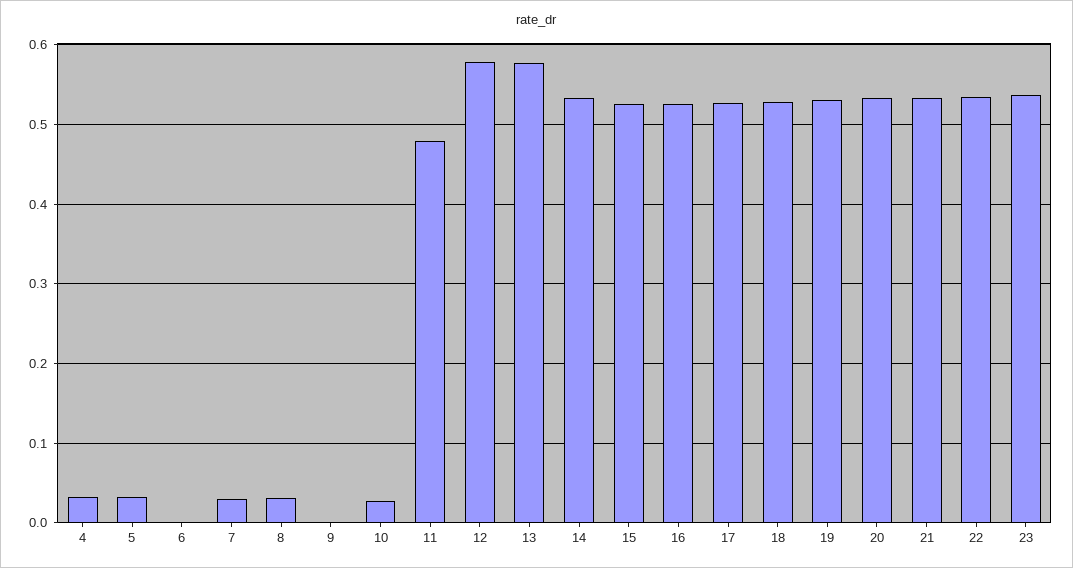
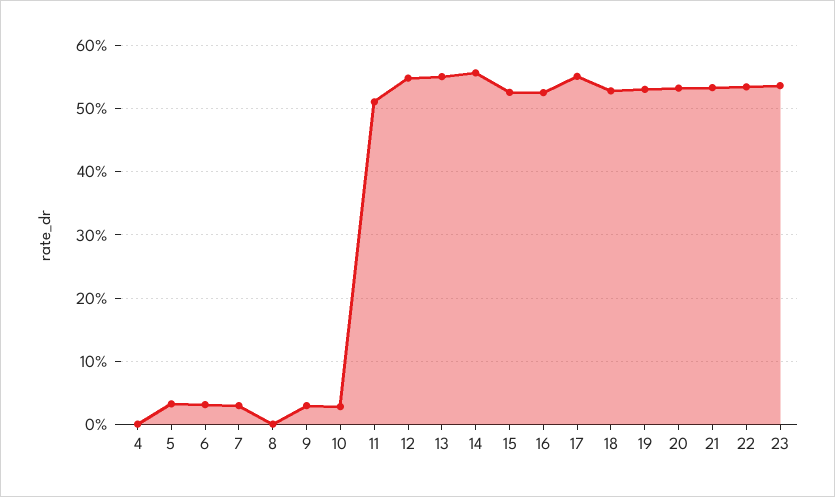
  {
-   "4": 0.03,
+   "4": 0,
    "5": 0.03,
-   "6": 0,
+   "6": 0.03,
    "7": 0.03,
-   "8": 0.03,
+   "8": 0,
-   "9": 0,
+   "9": 0.03,
    "10": 0.03,
-   "11": 0.48,
+   "11": 0.51,
-   "12": 0.58,
+   "12": 0.55,
-   "13": 0.58,
+   "13": 0.55,
-   "14": 0.53,
+   "14": 0.56,
    "15": 0.53,
    "16": 0.53,
-   "17": 0.53,
+   "17": 0.55,
    "18": 0.53,
    "19": 0.53,
    "20": 0.53,
    "21": 0.53,
    "22": 0.53,
    "23": 0.54
  }

